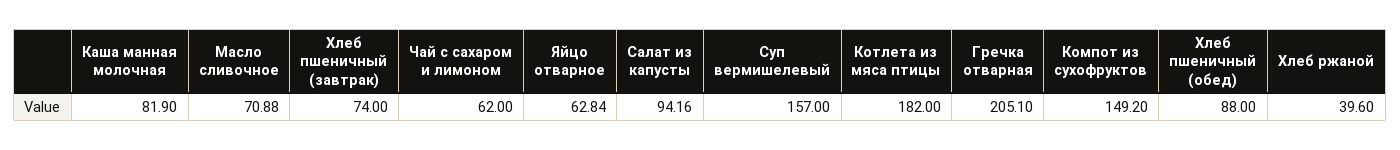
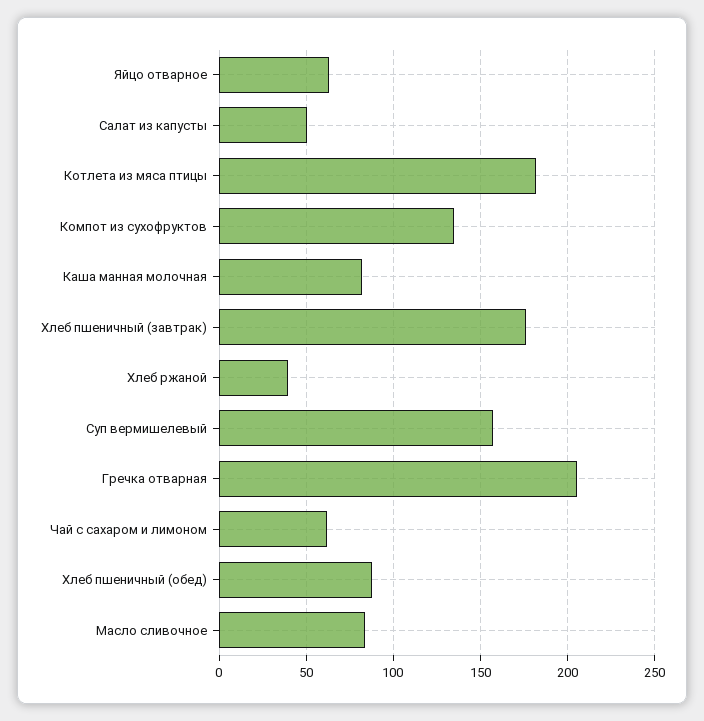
  {
    "Каша манная молочная": 81.9,
-   "Масло сливочное": 70.88,
+   "Масло сливочное": 85,
-   "Хлеб пшеничный (завтрак)": 74,
+   "Хлеб пшеничный (завтрак)": 175,
    "Чай с сахаром и лимоном": 62,
    "Яйцо отварное": 62.84,
-   "Салат из капусты": 94.16,
+   "Салат из капусты": 50,
    "Суп вермишелевый": 157,
    "Котлета из мяса птицы": 182,
    "Гречка отварная": 205.1,
-   "Компот из сухофруктов": 149.2,
+   "Компот из сухофруктов": 135,
    "Хлеб пшеничный (обед)": 88,
    "Хлеб ржаной": 39.6
  }

